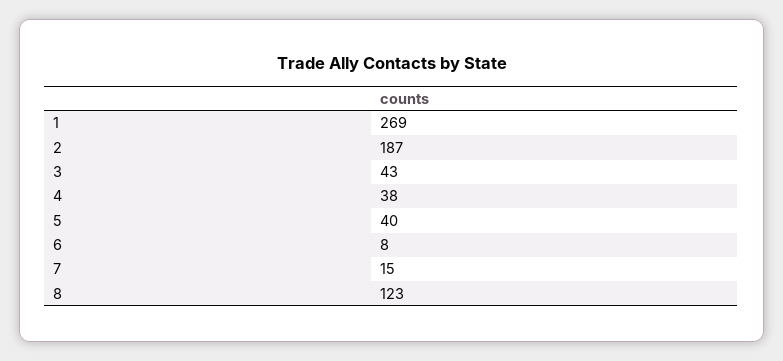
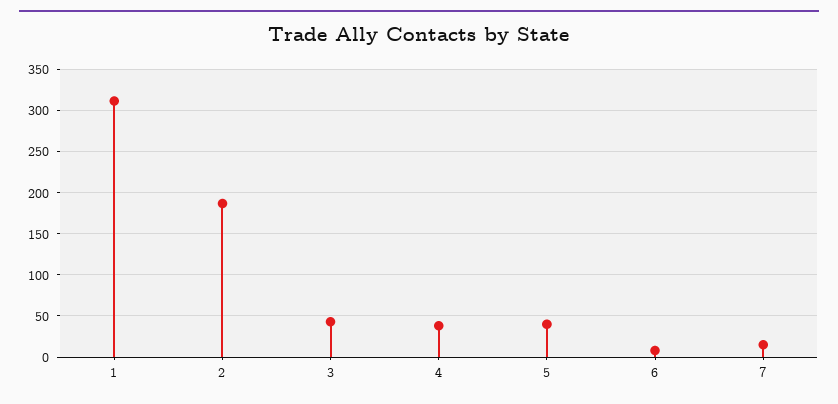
  {
-   "1": 269,
+   "1": 310,
    "2": 187,
    "3": 43,
    "4": 38,
    "5": 40,
    "6": 8,
-   "7": 15,
+   "7": 15
-   "8": 123
  }

